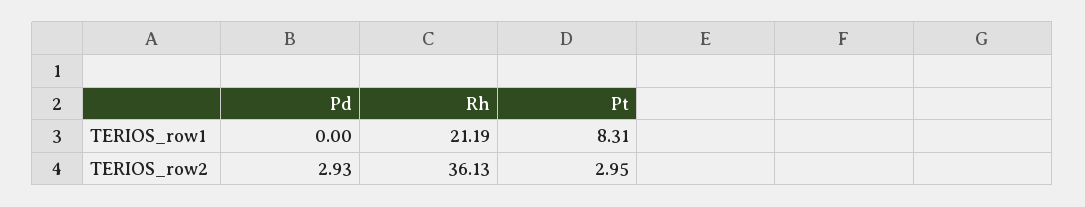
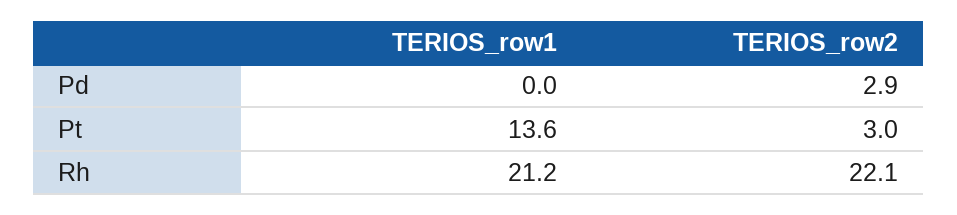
  {
    "Pd": {
      "TERIOS_row1": 0,
      "TERIOS_row2": 2.93
    },
    "Rh": {
      "TERIOS_row1": 21.19,
-     "TERIOS_row2": 36.13
+     "TERIOS_row2": 22.1
    },
    "Pt": {
-     "TERIOS_row1": 8.31,
+     "TERIOS_row1": 13.6,
      "TERIOS_row2": 2.95
    }
  }

